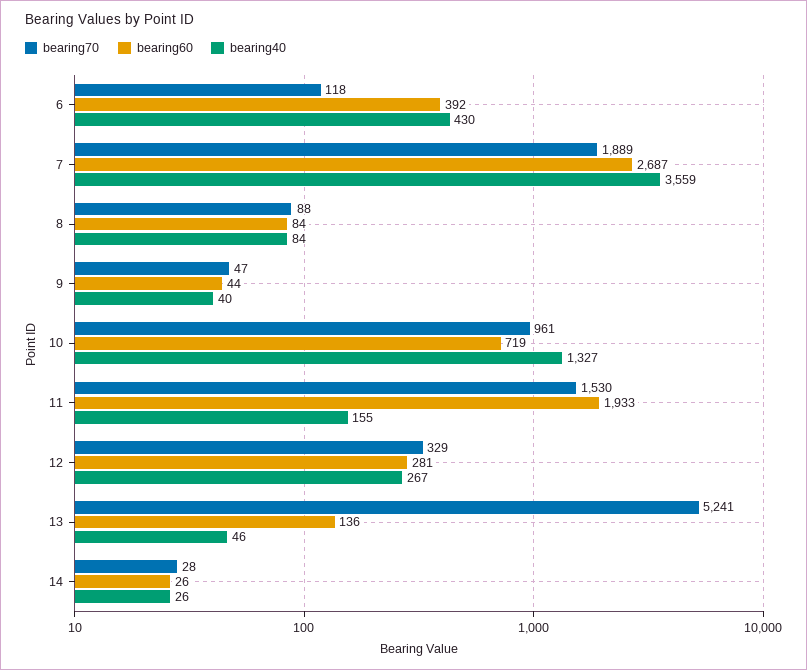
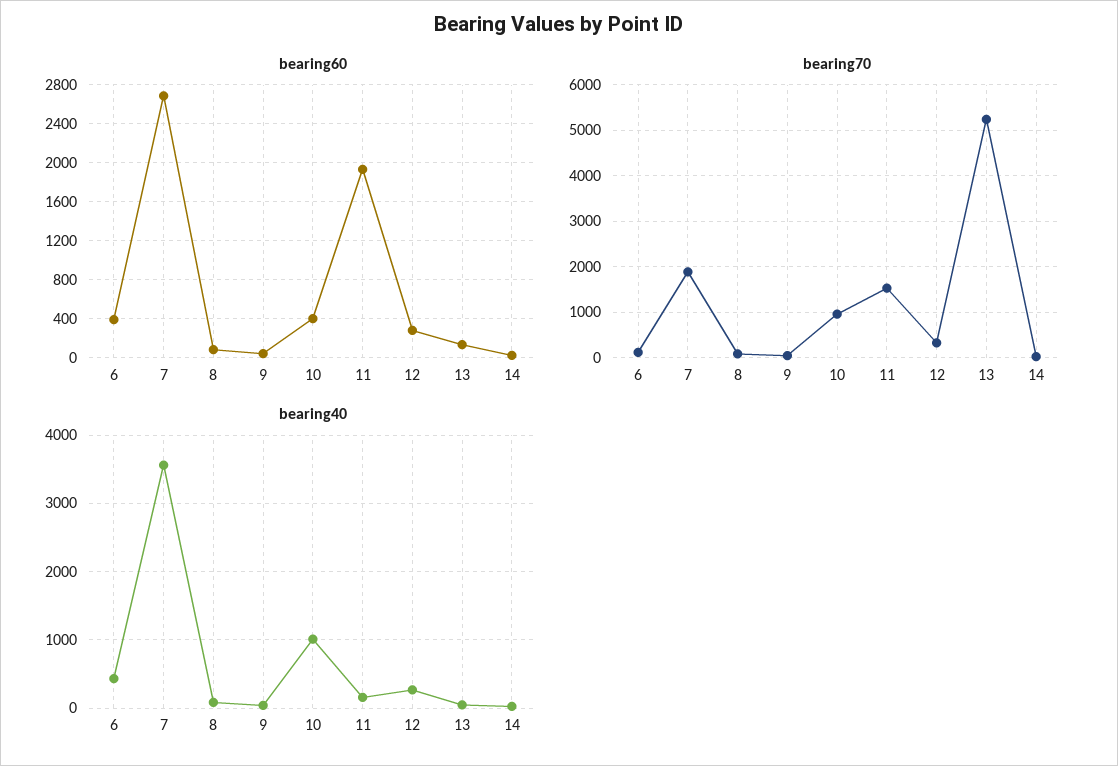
  {
    "bearing70": {
      "6": 118,
      "7": 1889,
      "8": 88,
      "9": 47,
      "10": 961,
      "11": 1530,
      "12": 329,
      "13": 5241,
      "14": 28
    },
    "bearing60": {
      "6": 392,
      "7": 2687,
      "8": 84,
      "9": 44,
-     "10": 719,
+     "10": 400,
      "11": 1933,
      "12": 281,
      "13": 136,
      "14": 26
    },
    "bearing40": {
      "6": 430,
      "7": 3559,
      "8": 84,
      "9": 40,
-     "10": 1327,
+     "10": 1000,
      "11": 155,
      "12": 267,
      "13": 46,
      "14": 26
    }
  }

